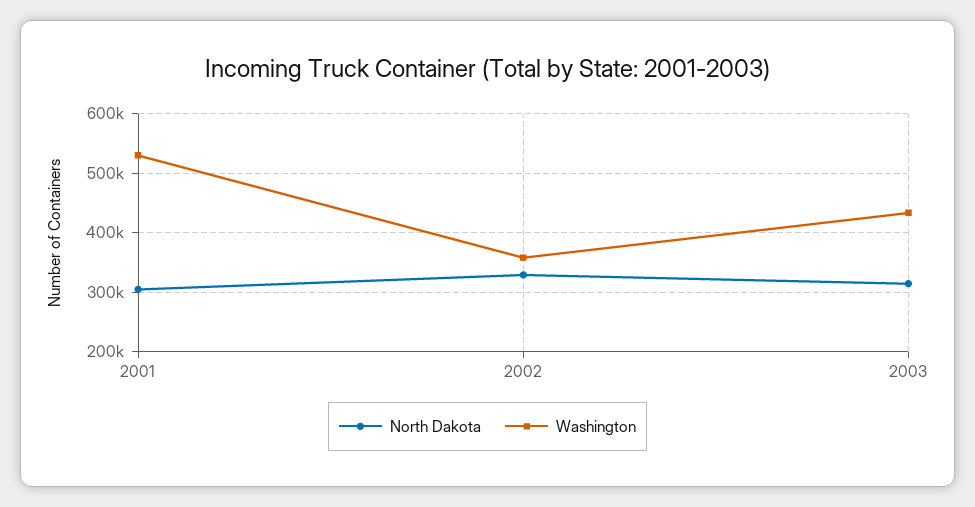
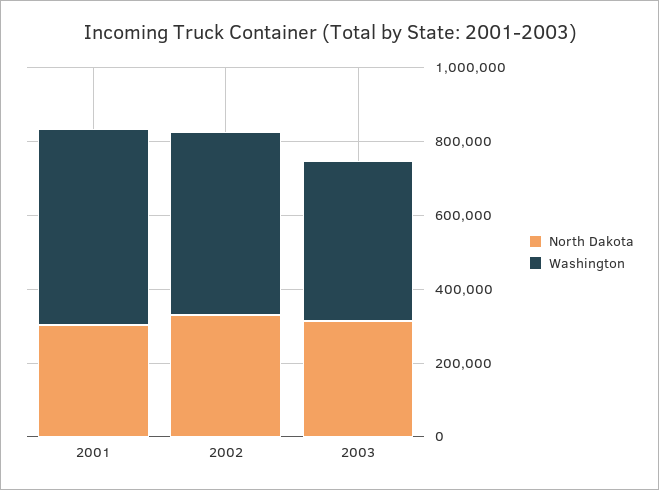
  {
    "North Dakota": {
      "2001": 300000,
      "2002": 320000,
      "2003": 320000
    },
    "Washington": {
      "2001": 540000,
-     "2002": 360000,
+     "2002": 500000,
      "2003": 440000
    }
  }

